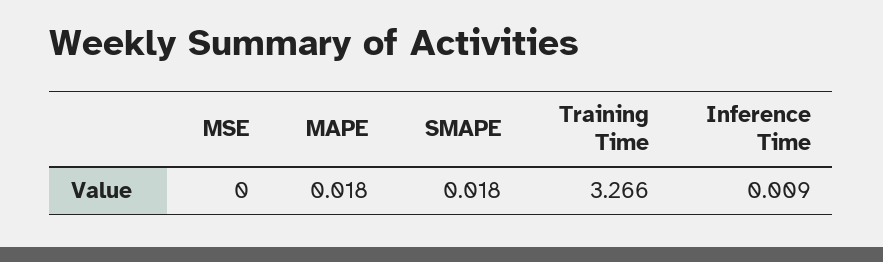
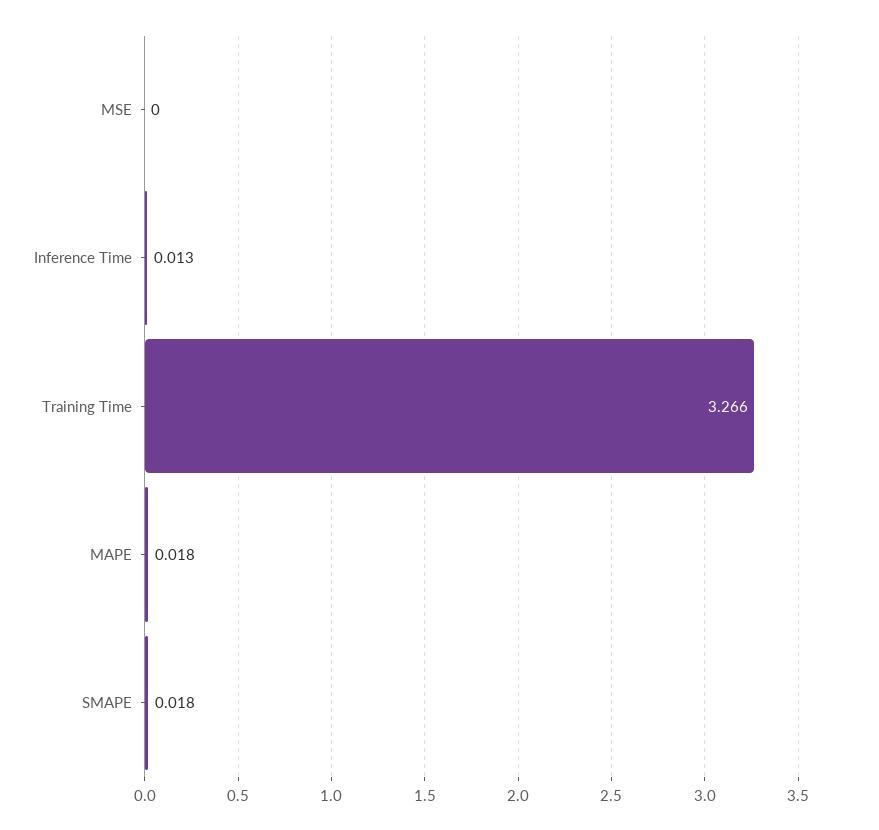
  {
    "MSE": 0,
    "MAPE": 0.018,
    "SMAPE": 0.018,
    "Training Time": 3.266,
-   "Inference Time": 0.009
+   "Inference Time": 0.013
  }

